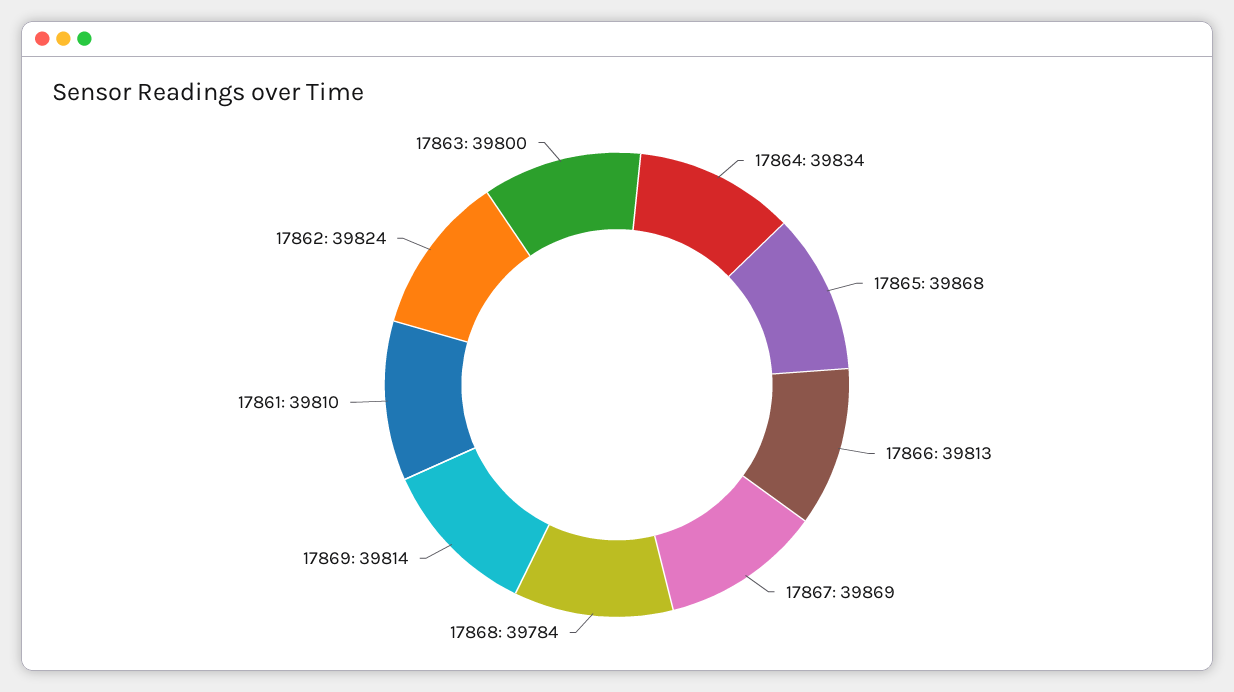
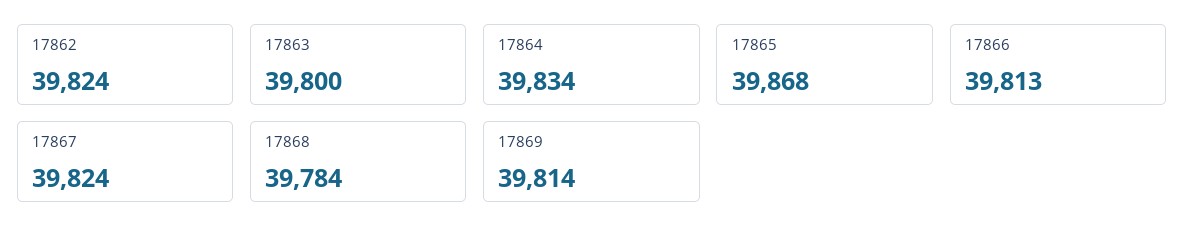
  {
    "17864": 39834,
    "17865": 39868,
    "17866": 39813,
-   "17867": 39869,
+   "17867": 39824,
    "17868": 39784,
    "17869": 39814,
-   "17861": 39810,
    "17862": 39824,
    "17863": 39800
  }

